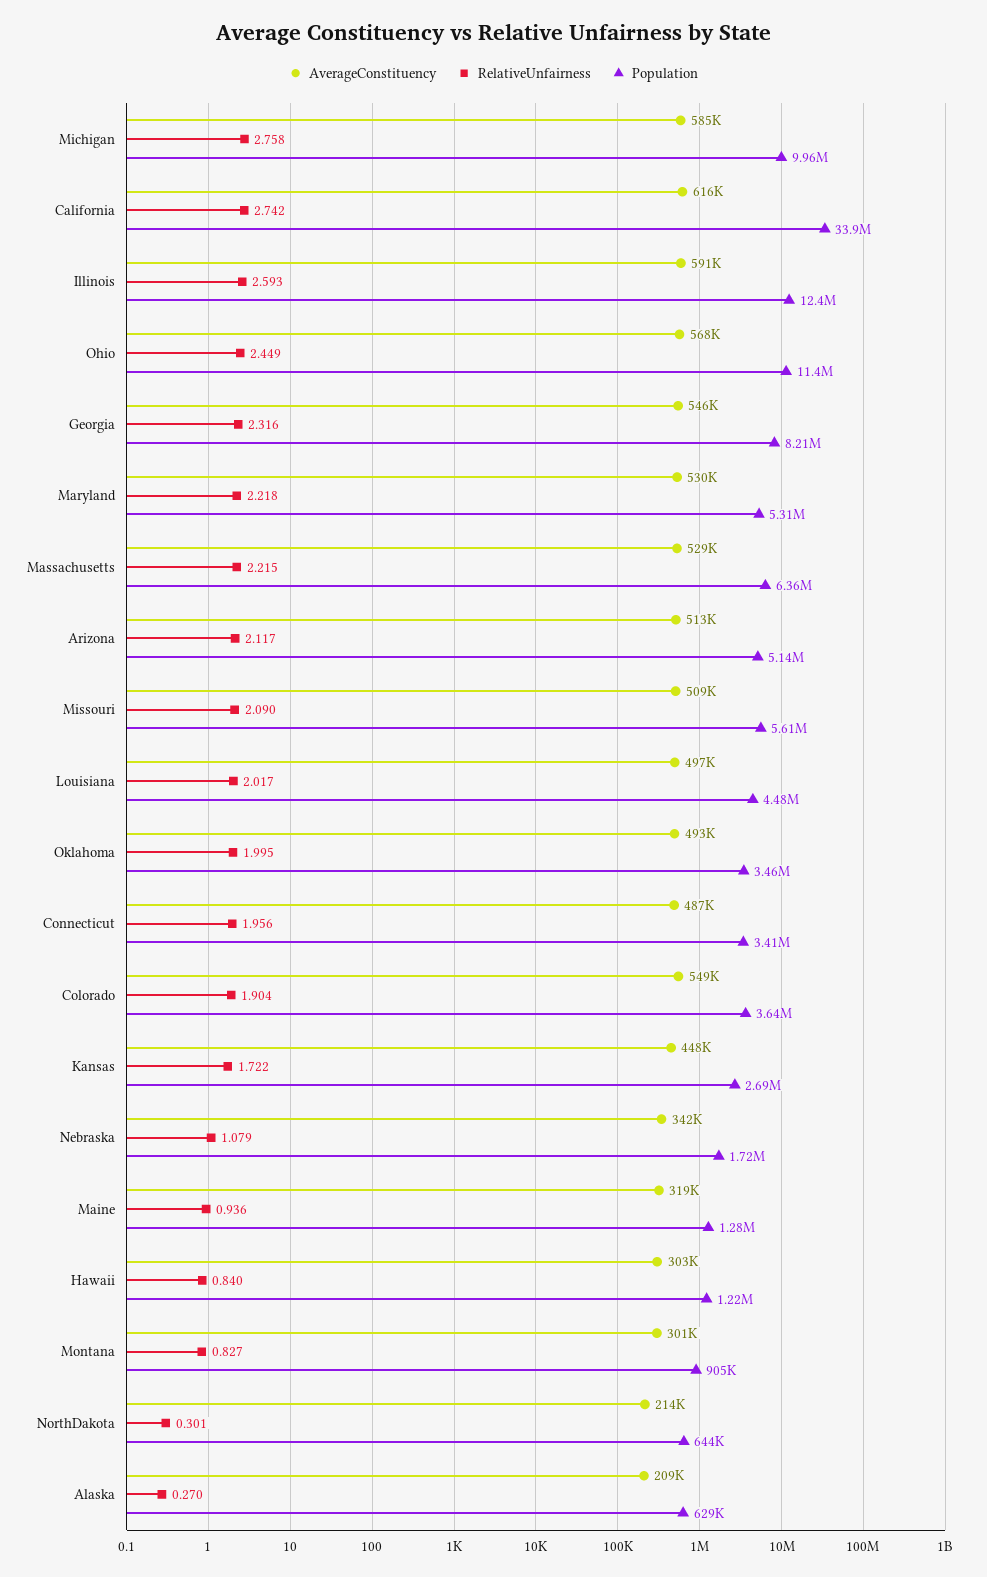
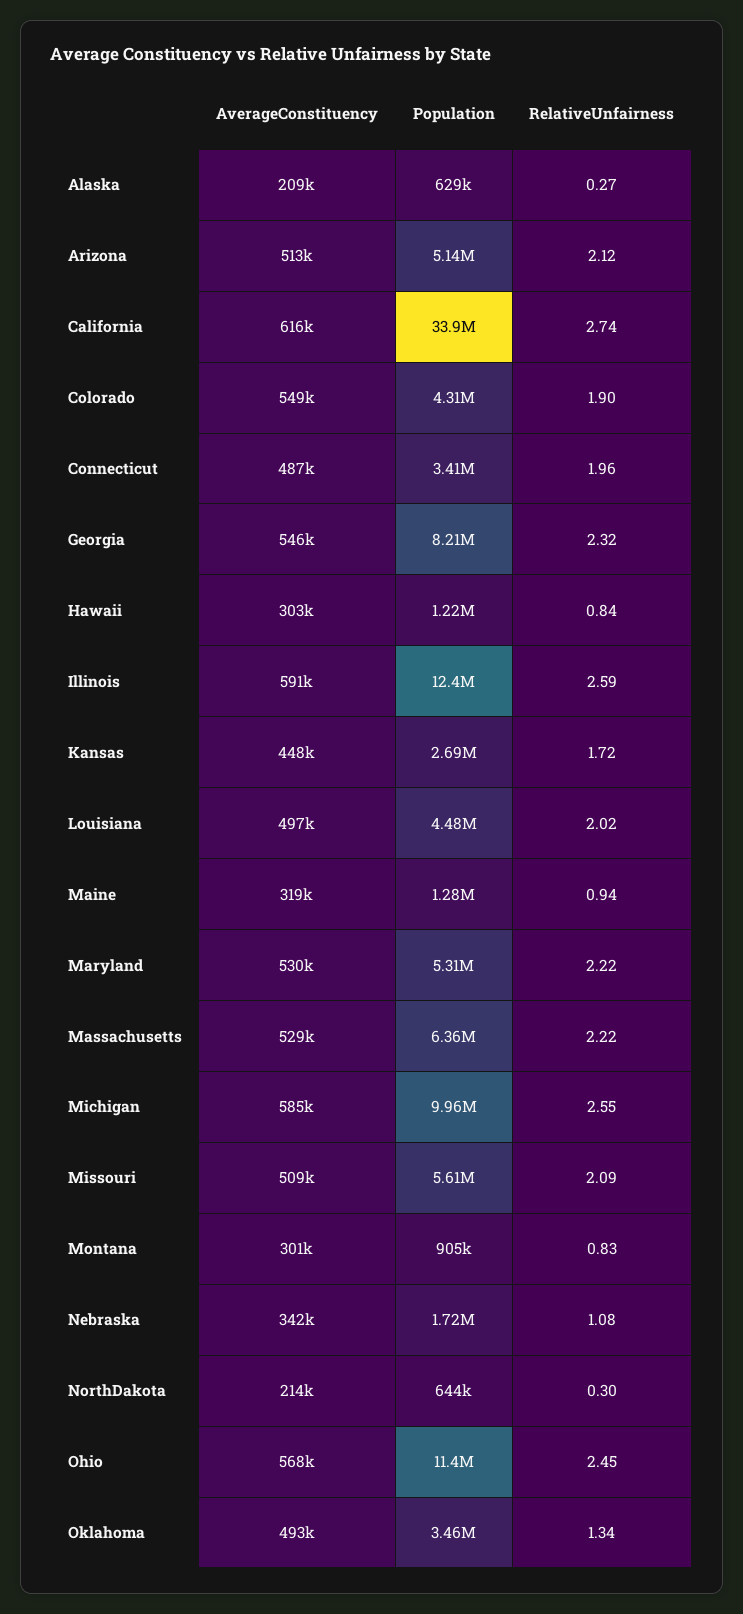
  {
    "AverageConstituency": {
      "Michigan": 585000,
      "California": 616000,
      "Illinois": 591000,
      "Ohio": 568000,
      "Georgia": 546000,
      "Maryland": 530000,
      "Massachusetts": 529000,
      "Arizona": 513000,
      "Missouri": 509000,
      "Louisiana": 497000,
      "Oklahoma": 493000,
      "Connecticut": 487000,
      "Colorado": 549000,
      "Kansas": 448000,
      "Nebraska": 342000,
      "Maine": 319000,
      "Hawaii": 303000,
      "Montana": 301000,
      "NorthDakota": 214000,
      "Alaska": 209000
    },
    "RelativeUnfairness": {
-     "Michigan": 2.758,
+     "Michigan": 2.55,
      "California": 2.742,
      "Illinois": 2.593,
      "Ohio": 2.449,
      "Georgia": 2.316,
      "Maryland": 2.218,
      "Massachusetts": 2.215,
      "Arizona": 2.117,
      "Missouri": 2.09,
      "Louisiana": 2.017,
-     "Oklahoma": 1.995,
+     "Oklahoma": 1.34,
      "Connecticut": 1.956,
      "Colorado": 1.904,
      "Kansas": 1.722,
      "Nebraska": 1.079,
      "Maine": 0.936,
      "Hawaii": 0.84,
      "Montana": 0.827,
      "NorthDakota": 0.301,
      "Alaska": 0.27
    },
    "Population": {
      "Michigan": 9960000,
      "California": 33900000,
      "Illinois": 12400000,
      "Ohio": 11400000,
      "Georgia": 8210000,
      "Maryland": 5310000,
      "Massachusetts": 6360000,
      "Arizona": 5140000,
      "Missouri": 5610000,
      "Louisiana": 4480000,
      "Oklahoma": 3460000,
      "Connecticut": 3410000,
-     "Colorado": 3640000,
+     "Colorado": 4310000,
      "Kansas": 2690000,
      "Nebraska": 1720000,
      "Maine": 1280000,
      "Hawaii": 1220000,
      "Montana": 905000,
      "NorthDakota": 644000,
      "Alaska": 629000
    }
  }

